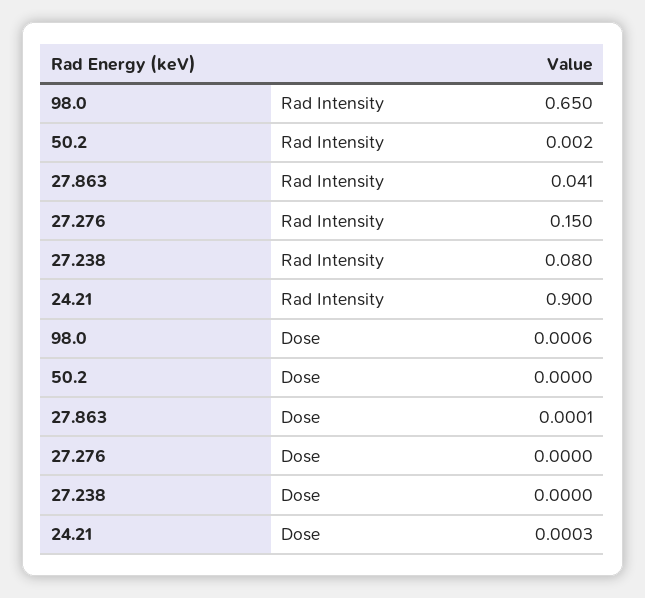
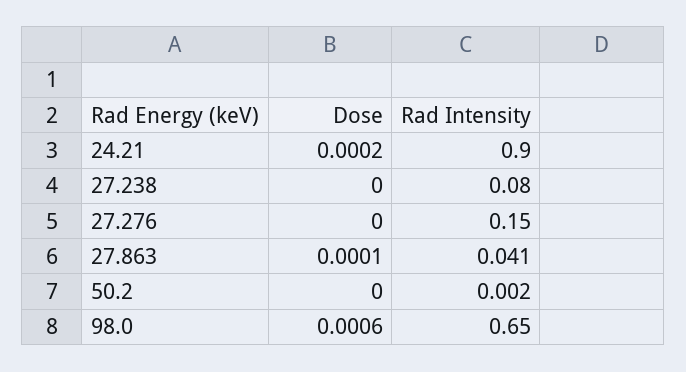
  {
    "98.0": {
      "Rad Intensity": 0.65,
      "Dose": 0.0006
    },
    "50.2": {
      "Rad Intensity": 0.002,
      "Dose": 0
    },
    "27.863": {
      "Rad Intensity": 0.041,
      "Dose": 0.0001
    },
    "27.276": {
      "Rad Intensity": 0.15,
      "Dose": 0
    },
    "27.238": {
      "Rad Intensity": 0.08,
      "Dose": 0
    },
    "24.21": {
      "Rad Intensity": 0.9,
-     "Dose": 0.0003
+     "Dose": 0.0002
    }
  }

